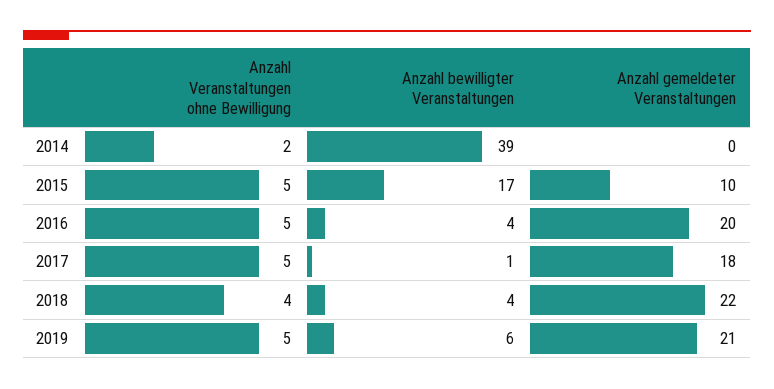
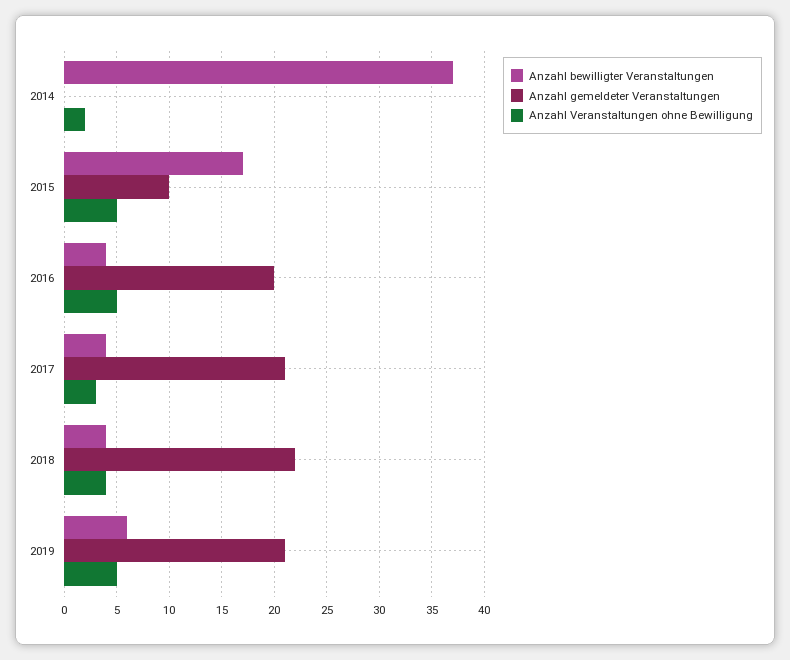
  {
    "Anzahl Veranstaltungen ohne Bewilligung": {
      "2014": 2,
      "2015": 5,
      "2016": 5,
-     "2017": 5,
+     "2017": 3,
      "2018": 4,
      "2019": 5
    },
    "Anzahl bewilligter Veranstaltungen": {
-     "2014": 39,
+     "2014": 37,
      "2015": 17,
      "2016": 4,
-     "2017": 1,
+     "2017": 4,
      "2018": 4,
      "2019": 6
    },
    "Anzahl gemeldeter Veranstaltungen": {
      "2014": 0,
      "2015": 10,
      "2016": 20,
-     "2017": 18,
+     "2017": 21,
      "2018": 22,
      "2019": 21
    }
  }

